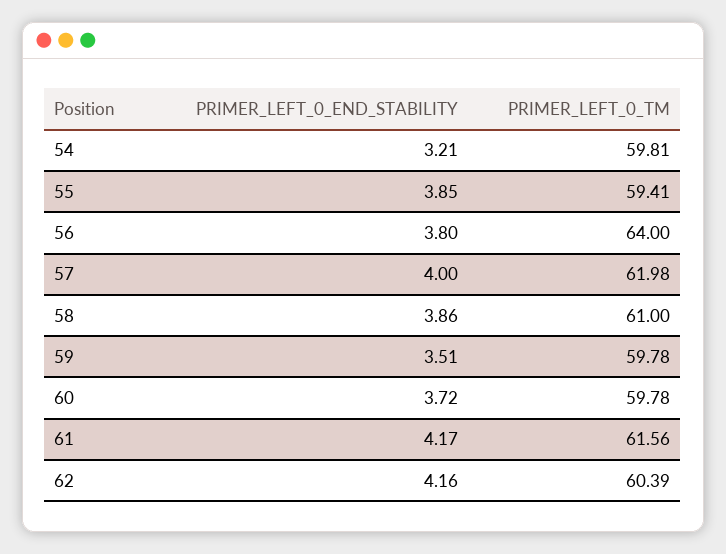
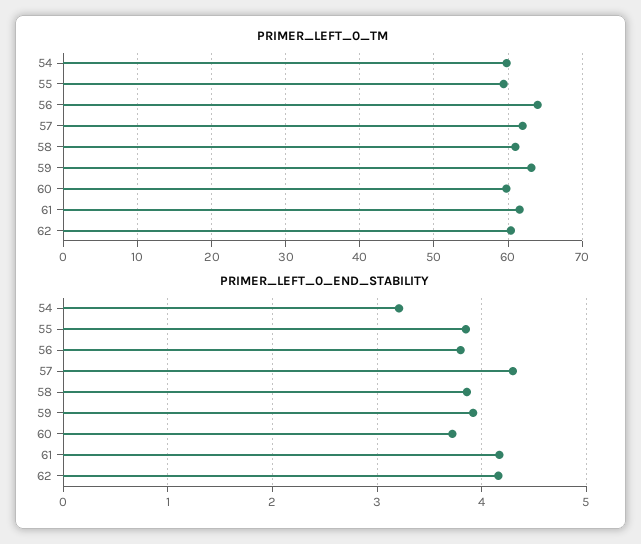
  {
    "PRIMER_LEFT_0_END_STABILITY": {
      "54": 3.21,
      "55": 3.85,
      "56": 3.8,
-     "57": 4,
+     "57": 4.3,
      "58": 3.86,
-     "59": 3.51,
+     "59": 3.9,
      "60": 3.72,
      "61": 4.17,
      "62": 4.16
    },
    "PRIMER_LEFT_0_TM": {
      "54": 59.81,
      "55": 59.41,
      "56": 64,
      "57": 61.98,
      "58": 61,
-     "59": 59.78,
+     "59": 63,
      "60": 59.78,
      "61": 61.56,
      "62": 60.39
    }
  }

